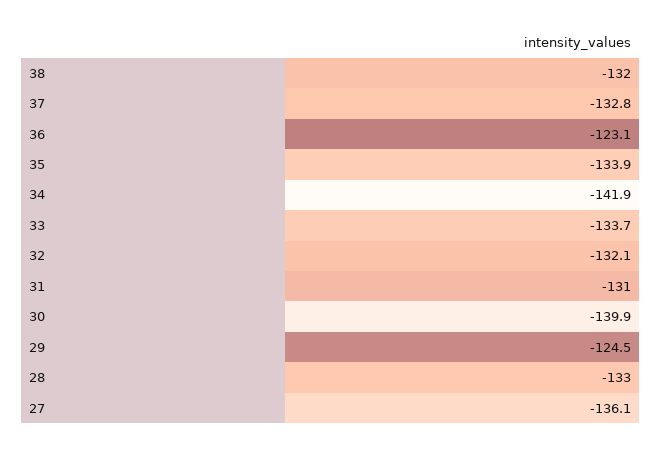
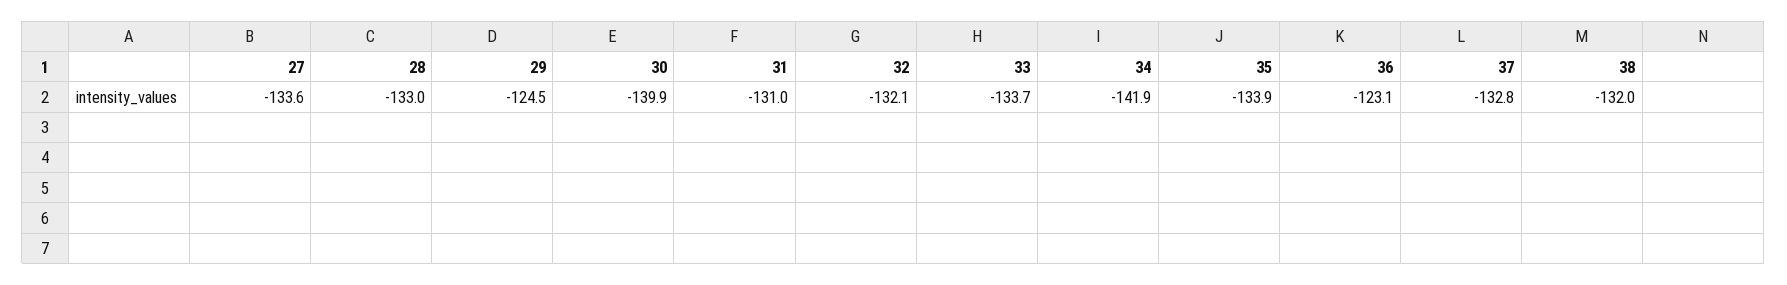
  {
    "38": -132,
    "37": -132.8,
    "36": -123.1,
    "35": -133.9,
    "34": -141.9,
    "33": -133.7,
    "32": -132.1,
    "31": -131,
    "30": -139.9,
    "29": -124.5,
    "28": -133,
-   "27": -136.1
+   "27": -133.6
  }

